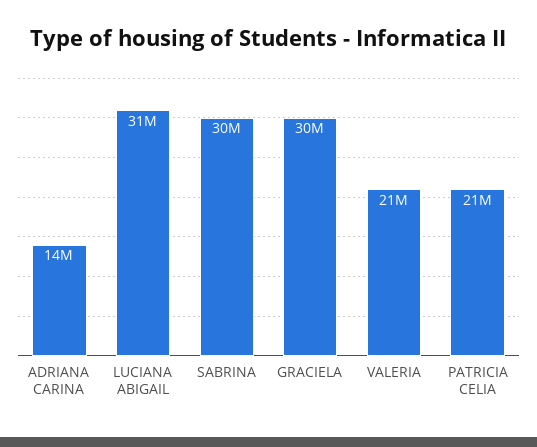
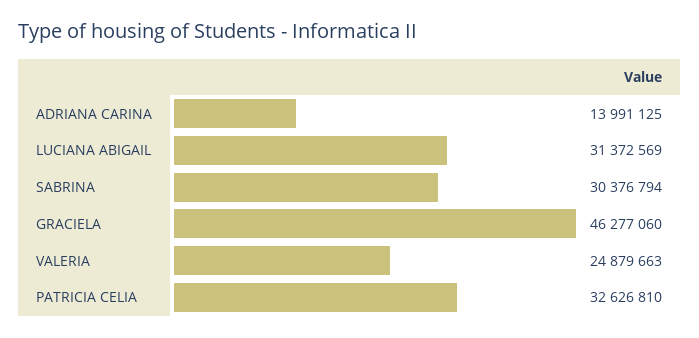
  {
    "ADRIANA CARINA": 13991125,
    "LUCIANA ABIGAIL": 31372569,
    "SABRINA": 30376794,
-   "GRACIELA": 30000000,
+   "GRACIELA": 46277060,
-   "VALERIA": 21000000,
+   "VALERIA": 24879663,
-   "PATRICIA CELIA": 21000000
+   "PATRICIA CELIA": 32626810
  }

